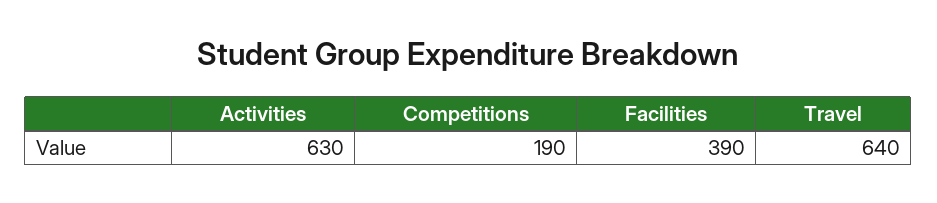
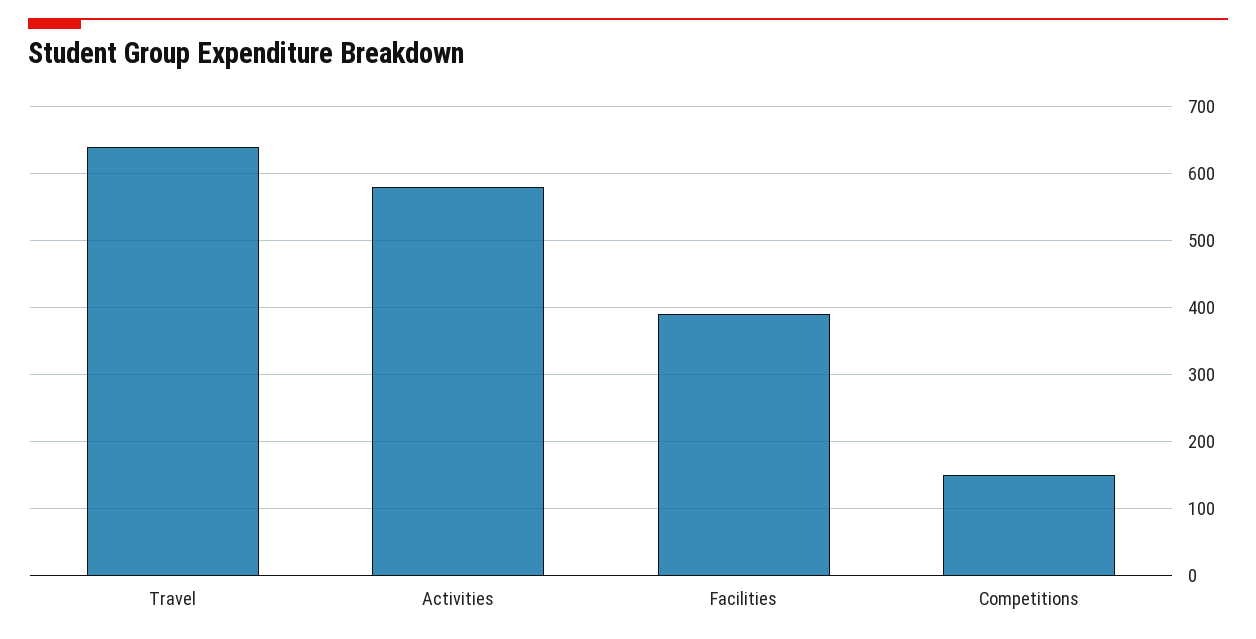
  {
-   "Activities": 630,
+   "Activities": 580,
-   "Competitions": 190,
+   "Competitions": 150,
    "Facilities": 390,
    "Travel": 640
  }

